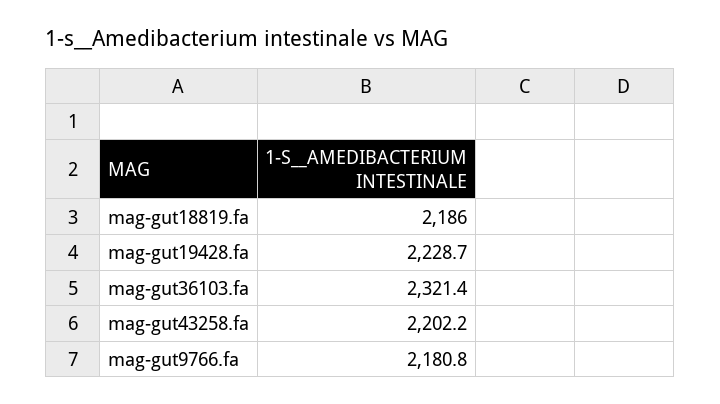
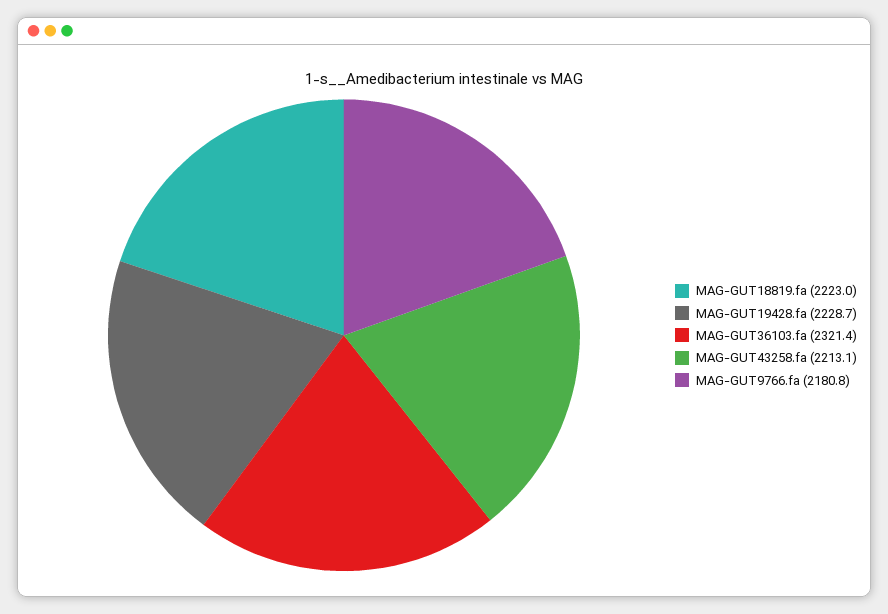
  {
-   "mag-gut18819.fa": 2186,
+   "mag-gut18819.fa": 2223,
    "mag-gut19428.fa": 2228.7,
    "mag-gut36103.fa": 2321.4,
-   "mag-gut43258.fa": 2202.2,
+   "mag-gut43258.fa": 2213.1,
    "mag-gut9766.fa": 2180.8
  }

